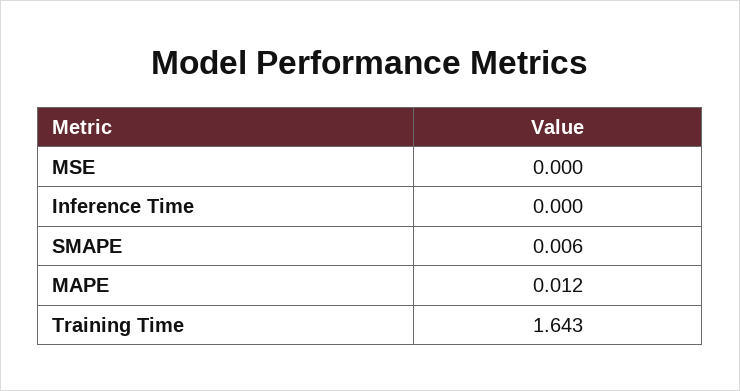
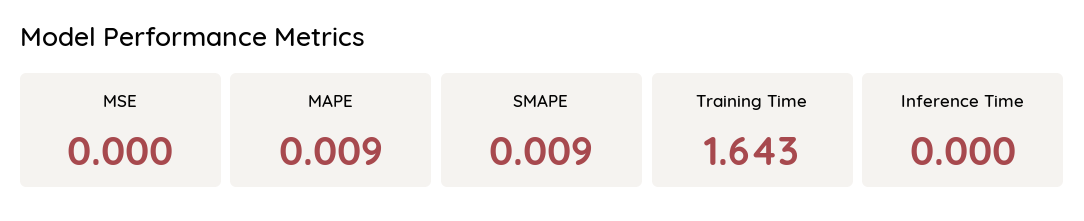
  {
    "MSE": 0,
    "Inference Time": 0,
-   "SMAPE": 0.006,
+   "SMAPE": 0.009,
-   "MAPE": 0.012,
+   "MAPE": 0.009,
    "Training Time": 1.643
  }

